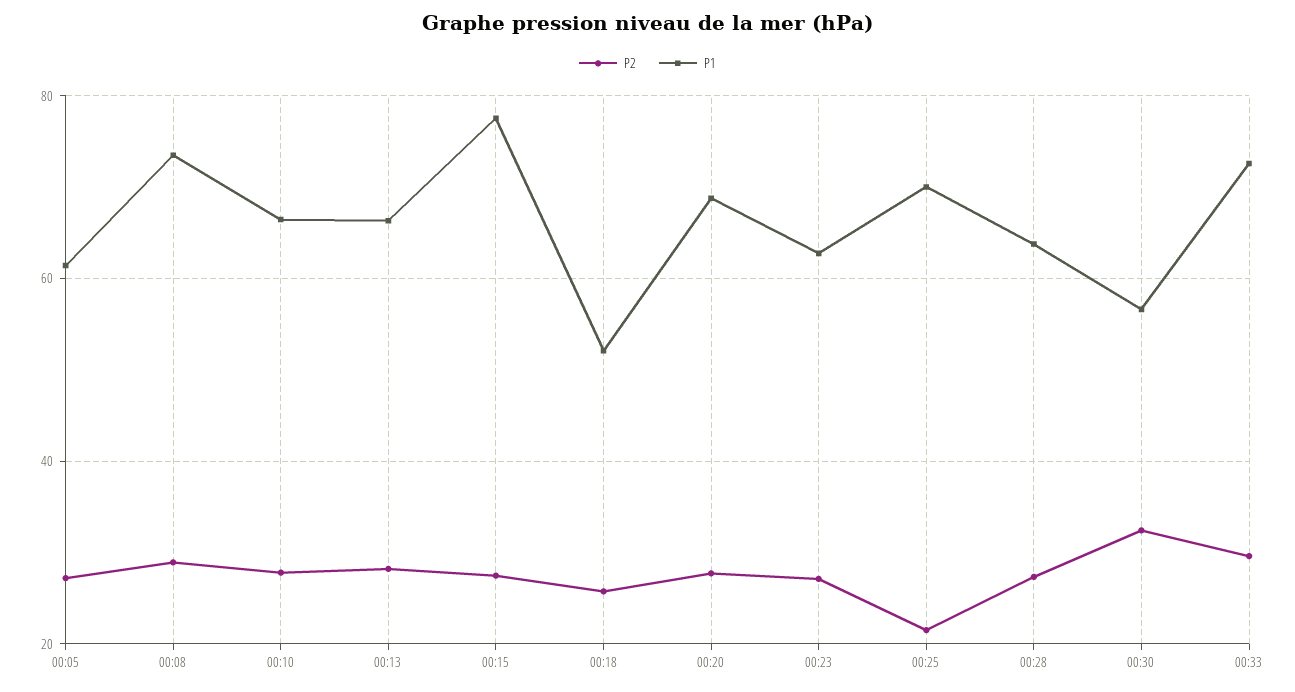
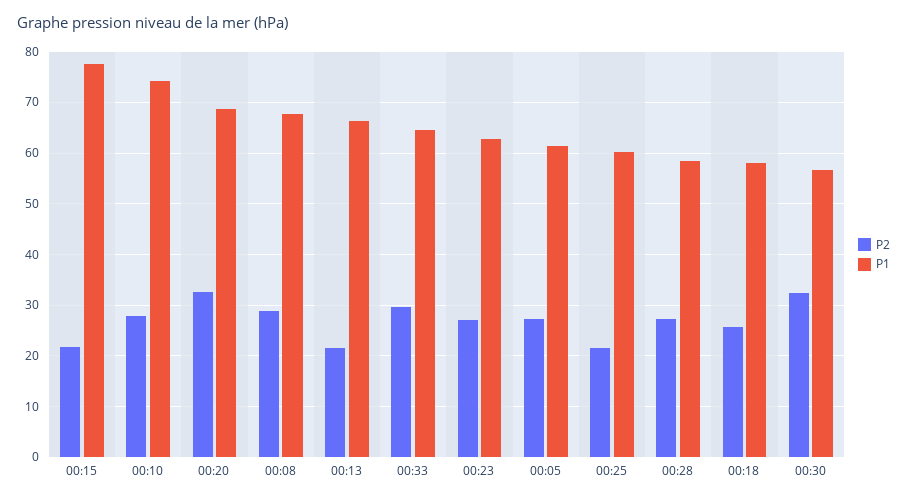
  {
    "P2": {
      "00:05": 28,
      "00:08": 28,
      "00:10": 28,
-     "00:13": 28,
+     "00:13": 22,
-     "00:15": 28,
+     "00:15": 22,
      "00:18": 26,
-     "00:20": 28,
+     "00:20": 32,
      "00:23": 28,
      "00:25": 22,
      "00:28": 28,
      "00:30": 32,
      "00:33": 30
    },
    "P1": {
      "00:05": 62,
-     "00:08": 74,
+     "00:08": 68,
-     "00:10": 66,
+     "00:10": 74,
      "00:13": 66,
      "00:15": 78,
-     "00:18": 52,
+     "00:18": 58,
      "00:20": 68,
      "00:23": 62,
-     "00:25": 70,
+     "00:25": 60,
-     "00:28": 64,
+     "00:28": 58,
      "00:30": 56,
-     "00:33": 72
+     "00:33": 64
    }
  }

